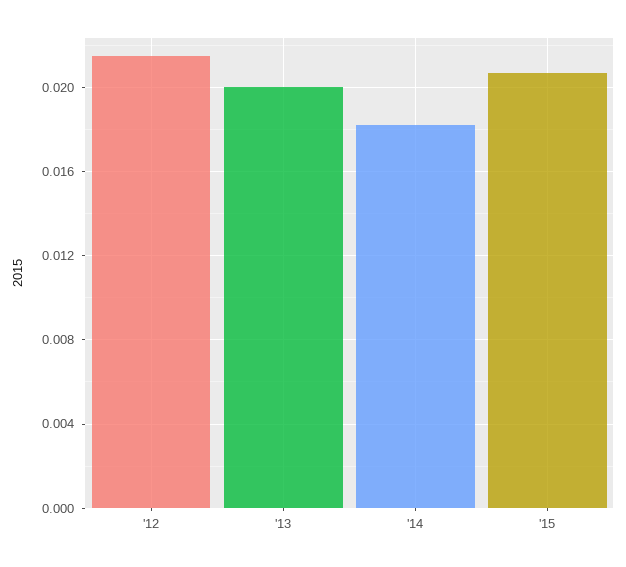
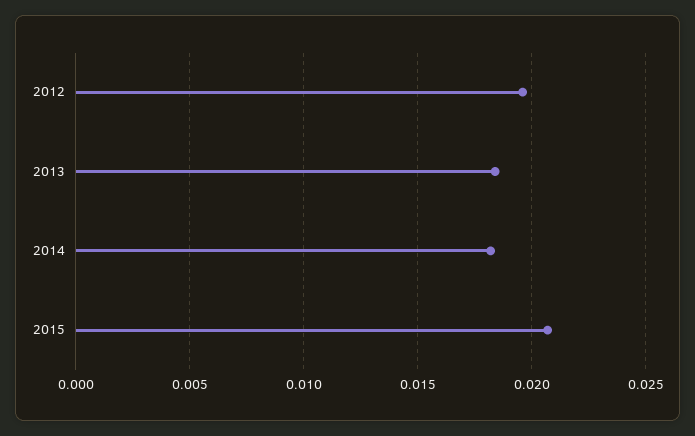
  {
-   "'12": 0.0215,
+   "'12": 0.0195,
-   "'13": 0.02,
+   "'13": 0.0185,
    "'14": 0.018,
    "'15": 0.0205
  }

